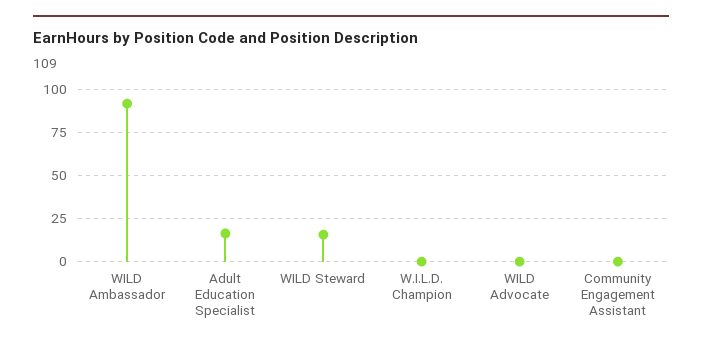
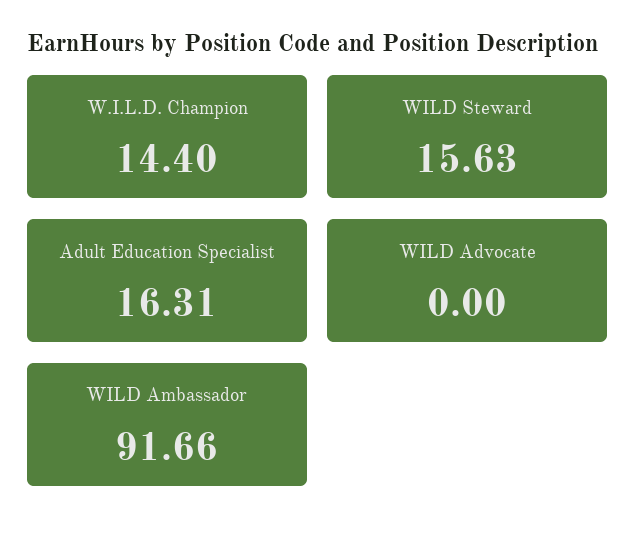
  {
    "WILD Ambassador": 91.66,
    "Adult Education Specialist": 16.31,
    "WILD Steward": 15.63,
-   "W.I.L.D. Champion": 0,
+   "W.I.L.D. Champion": 14.4,
-   "WILD Advocate": 0,
+   "WILD Advocate": 0
-   "Community Engagement Assistant": 0
  }

